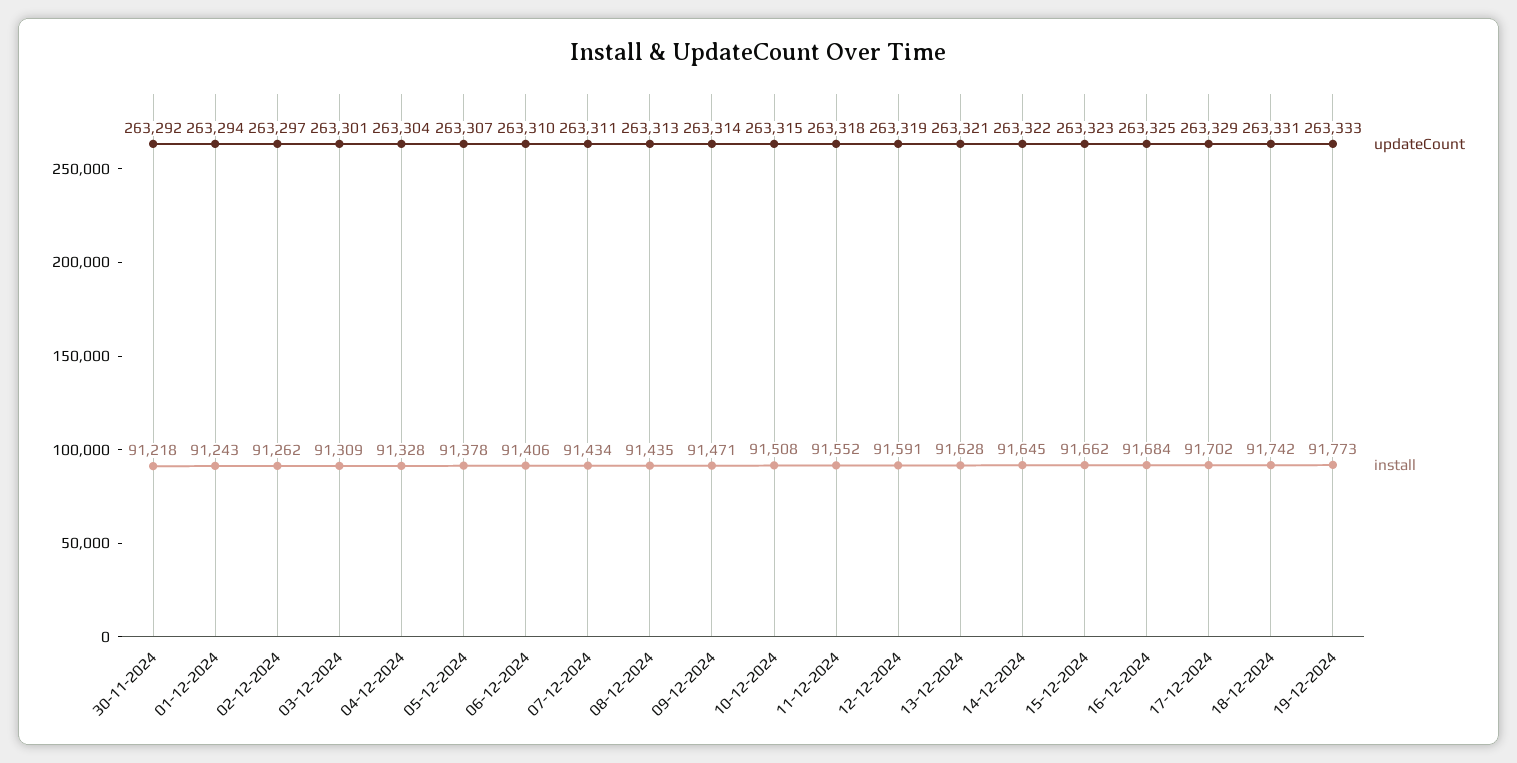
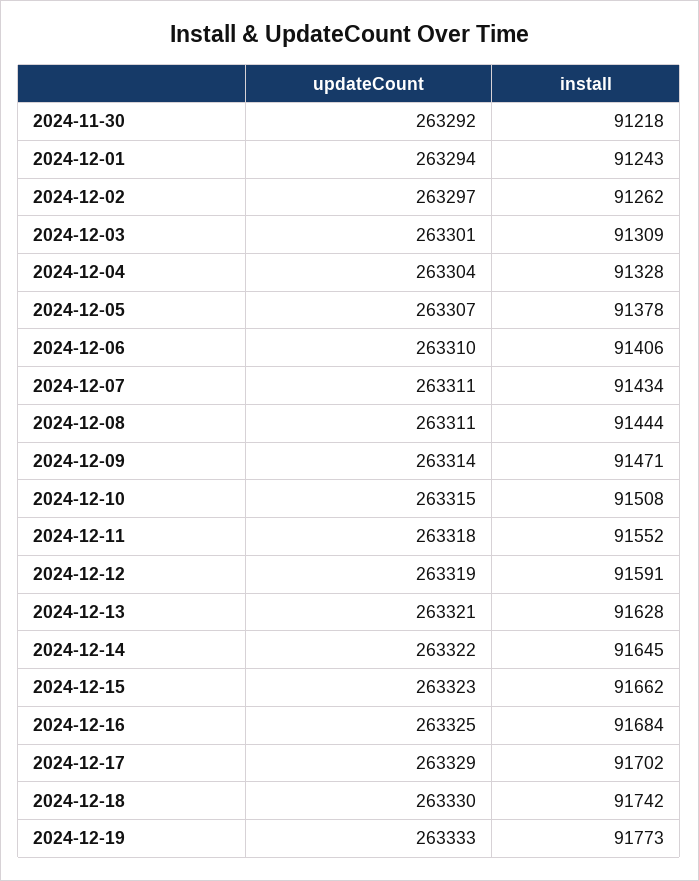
  {
    "updateCount": {
      "30-11-2024": 263292,
      "01-12-2024": 263294,
      "02-12-2024": 263297,
      "03-12-2024": 263301,
      "04-12-2024": 263304,
      "05-12-2024": 263307,
      "06-12-2024": 263310,
      "07-12-2024": 263311,
-     "08-12-2024": 263313,
+     "08-12-2024": 263311,
      "09-12-2024": 263314,
      "10-12-2024": 263315,
      "11-12-2024": 263318,
      "12-12-2024": 263319,
      "13-12-2024": 263321,
      "14-12-2024": 263322,
      "15-12-2024": 263323,
      "16-12-2024": 263325,
      "17-12-2024": 263329,
-     "18-12-2024": 263331,
+     "18-12-2024": 263330,
      "19-12-2024": 263333
    },
    "install": {
      "30-11-2024": 91218,
      "01-12-2024": 91243,
      "02-12-2024": 91262,
      "03-12-2024": 91309,
      "04-12-2024": 91328,
      "05-12-2024": 91378,
      "06-12-2024": 91406,
      "07-12-2024": 91434,
-     "08-12-2024": 91435,
+     "08-12-2024": 91444,
      "09-12-2024": 91471,
      "10-12-2024": 91508,
      "11-12-2024": 91552,
      "12-12-2024": 91591,
      "13-12-2024": 91628,
      "14-12-2024": 91645,
      "15-12-2024": 91662,
      "16-12-2024": 91684,
      "17-12-2024": 91702,
      "18-12-2024": 91742,
      "19-12-2024": 91773
    }
  }

